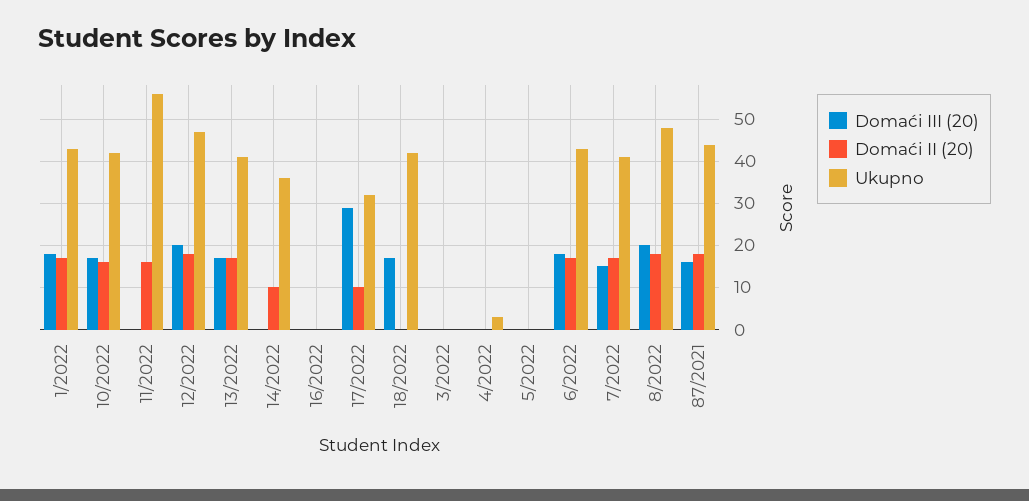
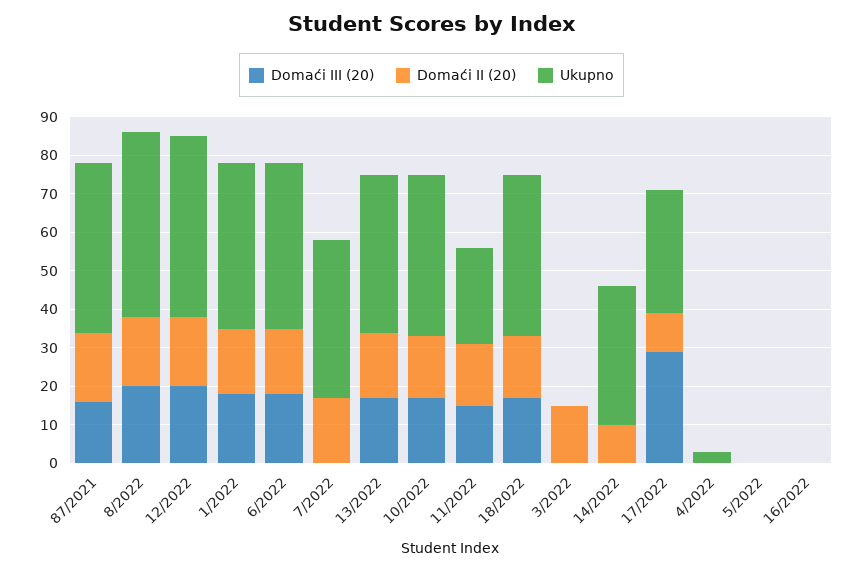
  {
    "Domaći III (20)": {
      "1/2022": 20,
      "10/2022": 15,
-     "11/2022": 0,
+     "11/2022": 15,
      "12/2022": 20,
      "13/2022": 15,
      "14/2022": 0,
      "16/2022": 0,
      "17/2022": 30,
      "18/2022": 15,
      "3/2022": 0,
      "4/2022": 0,
      "5/2022": 0,
      "6/2022": 20,
-     "7/2022": 15,
+     "7/2022": 0,
      "8/2022": 20,
      "87/2021": 15
    },
    "Domaći II (20)": {
      "1/2022": 15,
      "10/2022": 15,
      "11/2022": 15,
      "12/2022": 20,
      "13/2022": 15,
      "14/2022": 10,
      "16/2022": 0,
      "17/2022": 10,
-     "18/2022": 0,
+     "18/2022": 15,
-     "3/2022": 0,
+     "3/2022": 15,
      "4/2022": 0,
      "5/2022": 0,
      "6/2022": 15,
      "7/2022": 15,
      "8/2022": 20,
      "87/2021": 20
    },
    "Ukupno": {
      "1/2022": 45,
      "10/2022": 40,
-     "11/2022": 55,
+     "11/2022": 25,
      "12/2022": 45,
      "13/2022": 40,
      "14/2022": 35,
      "16/2022": 0,
      "17/2022": 30,
      "18/2022": 40,
      "3/2022": 0,
      "4/2022": 5,
      "5/2022": 0,
      "6/2022": 45,
      "7/2022": 40,
      "8/2022": 50,
      "87/2021": 45
    }
  }

